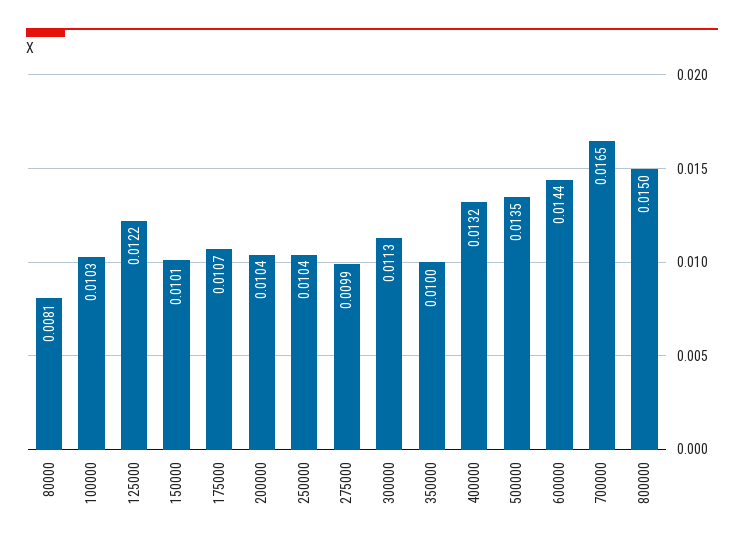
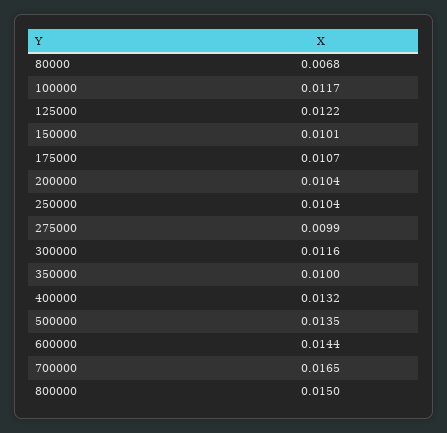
  {
-   "80000": 0.0081,
+   "80000": 0.0068,
-   "100000": 0.0103,
+   "100000": 0.0117,
    "125000": 0.0122,
    "150000": 0.0101,
    "175000": 0.0107,
    "200000": 0.0104,
    "250000": 0.0104,
    "275000": 0.0099,
-   "300000": 0.0113,
+   "300000": 0.0116,
    "350000": 0.01,
    "400000": 0.0132,
    "500000": 0.0135,
    "600000": 0.0144,
    "700000": 0.0165,
    "800000": 0.015
  }

